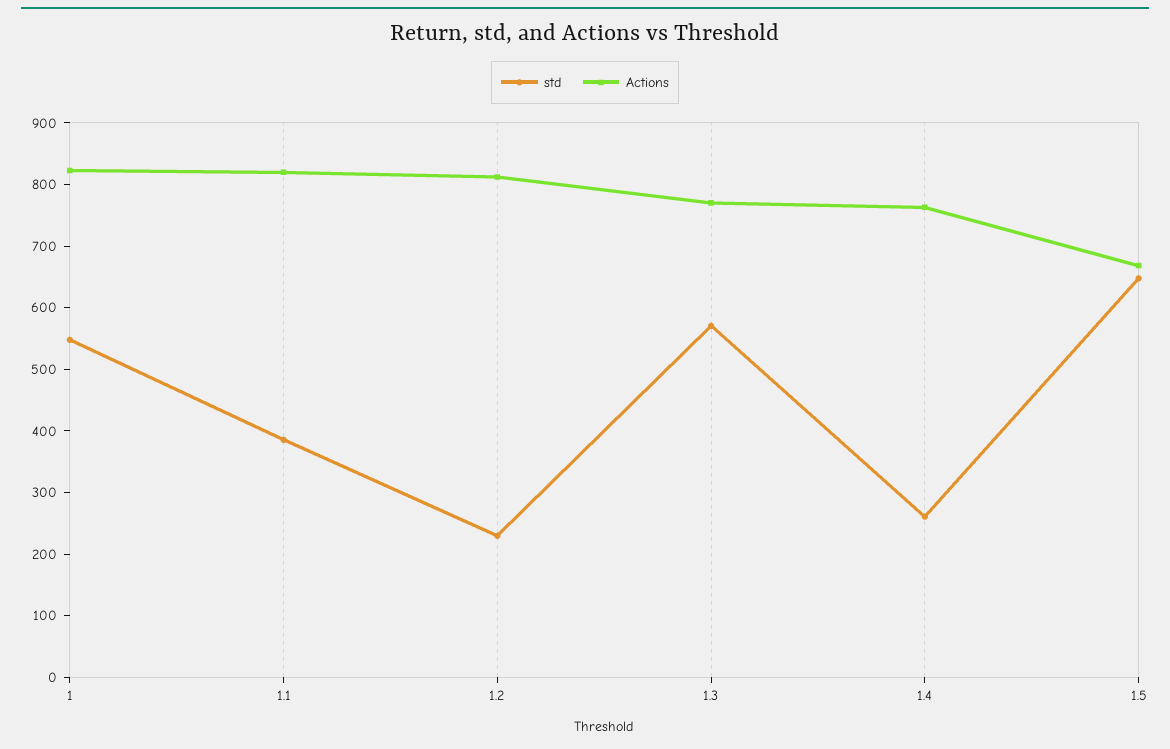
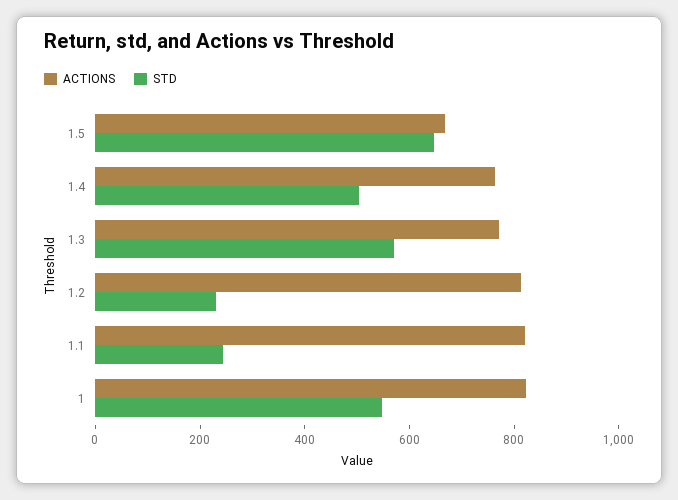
  {
    "std": {
      "1": 540,
-     "1.1": 380,
+     "1.1": 250,
      "1.2": 220,
      "1.3": 580,
-     "1.4": 260,
+     "1.4": 500,
      "1.5": 640
    },
    "Actions": {
      "1": 820,
      "1.1": 820,
      "1.2": 820,
      "1.3": 780,
      "1.4": 760,
      "1.5": 660
    }
  }

